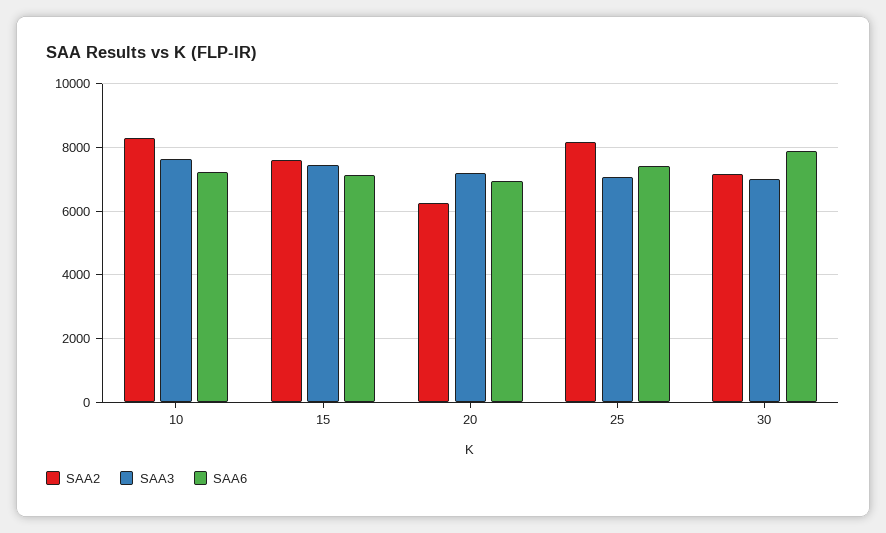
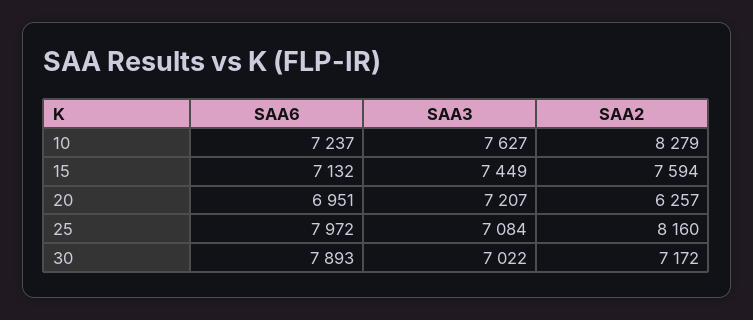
  {
    "SAA2": {
      "10": 8279,
      "15": 7594,
      "20": 6257,
      "25": 8160,
      "30": 7172
    },
    "SAA3": {
      "10": 7627,
      "15": 7449,
      "20": 7207,
      "25": 7084,
      "30": 7022
    },
    "SAA6": {
      "10": 7237,
      "15": 7132,
      "20": 6951,
-     "25": 7400,
+     "25": 7972,
      "30": 7893
    }
  }

